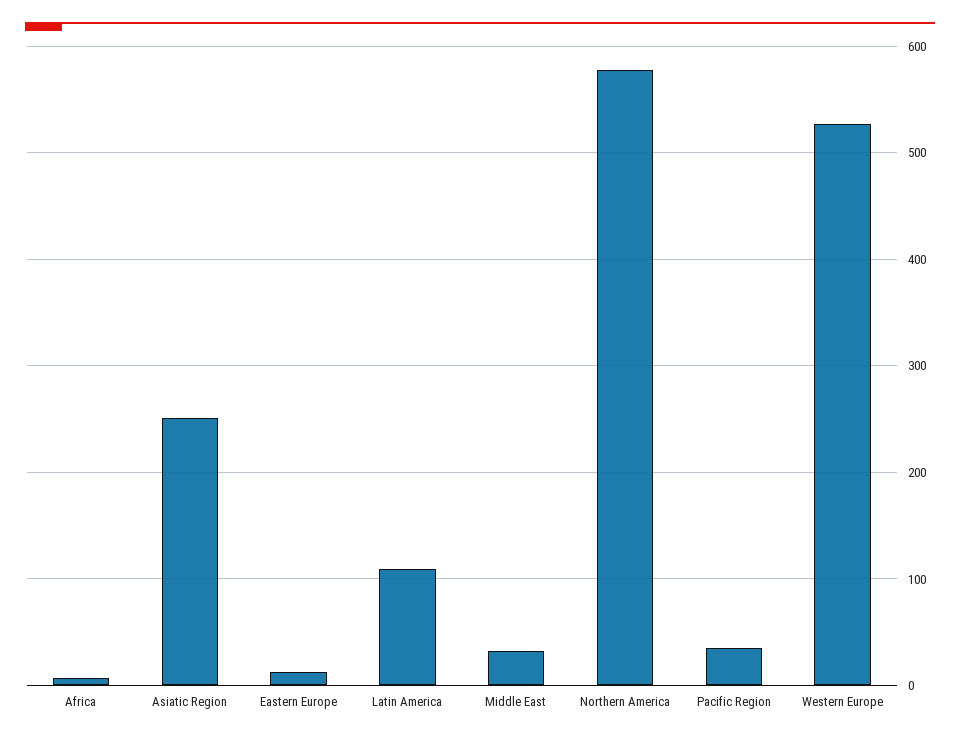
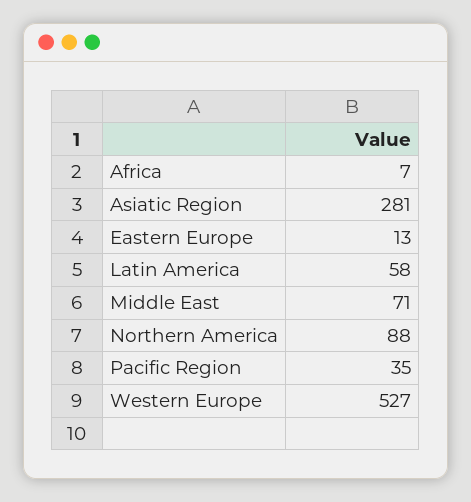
  {
    "Africa": 7,
-   "Asiatic Region": 250,
+   "Asiatic Region": 281,
    "Eastern Europe": 13,
-   "Latin America": 110,
+   "Latin America": 58,
-   "Middle East": 30,
+   "Middle East": 71,
-   "Northern America": 580,
+   "Northern America": 88,
    "Pacific Region": 35,
    "Western Europe": 527
  }

